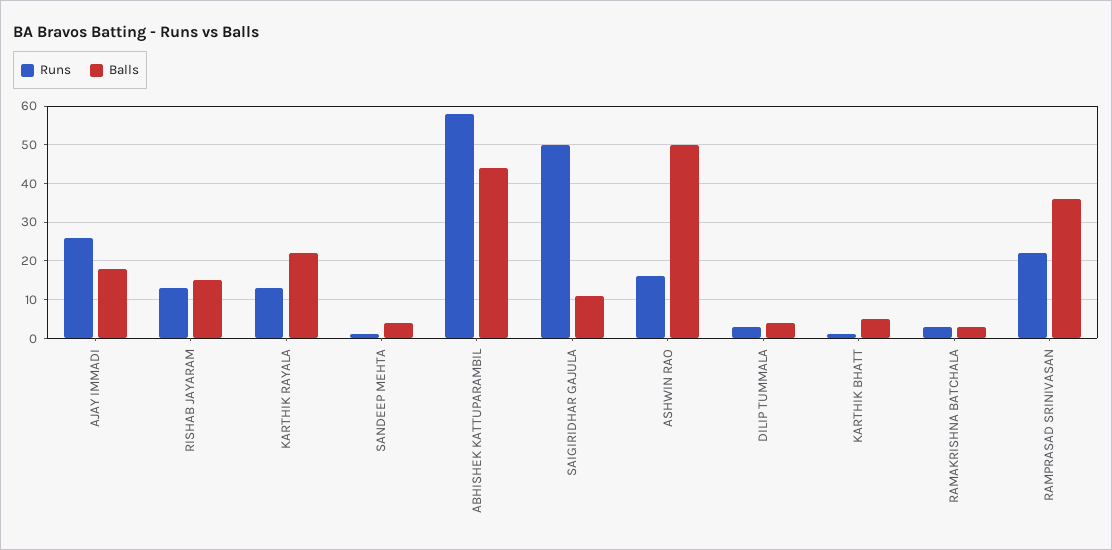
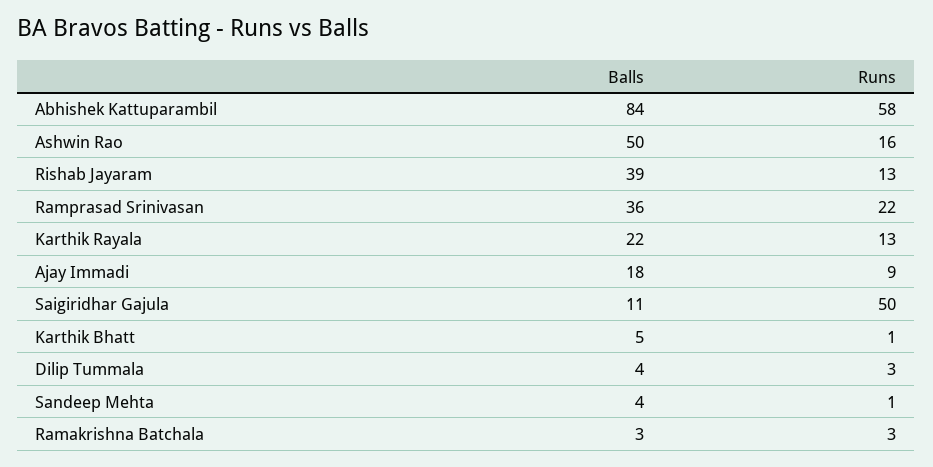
  {
    "Runs": {
-     "AJAY IMMADI": 25,
+     "AJAY IMMADI": 9,
      "RISHAB JAYARAM": 13,
      "KARTHIK RAYALA": 13,
      "SANDEEP MEHTA": 1,
      "ABHISHEK KATTUPARAMBIL": 58,
      "SAIGIRIDHAR GAJULA": 50,
      "ASHWIN RAO": 16,
      "DILIP TUMMALA": 3,
      "KARTHIK BHATT": 1,
      "RAMAKRISHNA BATCHALA": 3,
      "RAMPRASAD SRINIVASAN": 22
    },
    "Balls": {
      "AJAY IMMADI": 18,
-     "RISHAB JAYARAM": 15,
+     "RISHAB JAYARAM": 39,
      "KARTHIK RAYALA": 22,
      "SANDEEP MEHTA": 4,
-     "ABHISHEK KATTUPARAMBIL": 45,
+     "ABHISHEK KATTUPARAMBIL": 84,
      "SAIGIRIDHAR GAJULA": 11,
      "ASHWIN RAO": 50,
      "DILIP TUMMALA": 4,
      "KARTHIK BHATT": 5,
      "RAMAKRISHNA BATCHALA": 3,
      "RAMPRASAD SRINIVASAN": 36
    }
  }

